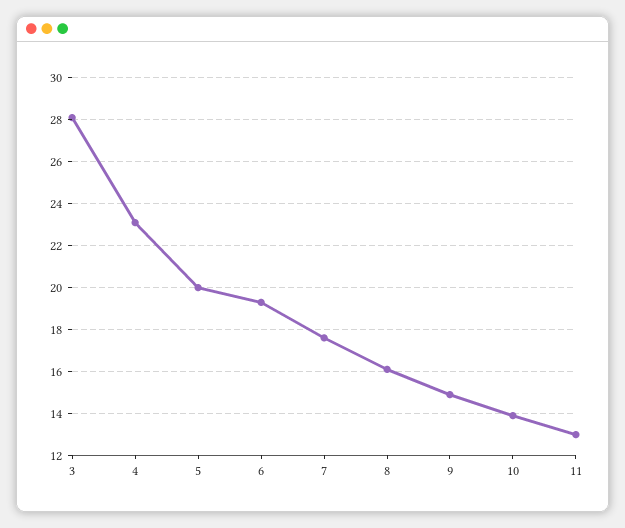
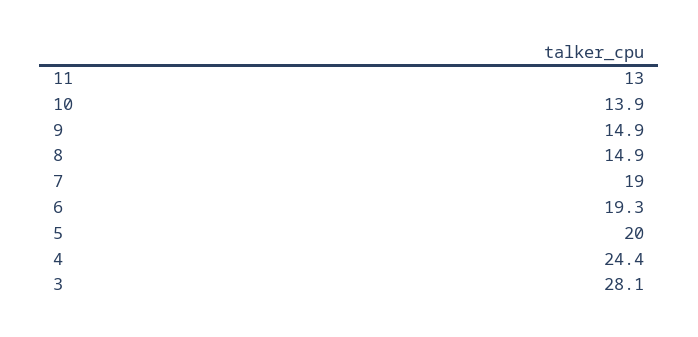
  {
    "3": 28.1,
-   "4": 23,
+   "4": 24.4,
    "5": 20,
    "6": 19.3,
-   "7": 17.5,
+   "7": 19,
-   "8": 16,
+   "8": 14.9,
    "9": 14.9,
    "10": 13.9,
    "11": 13
  }

